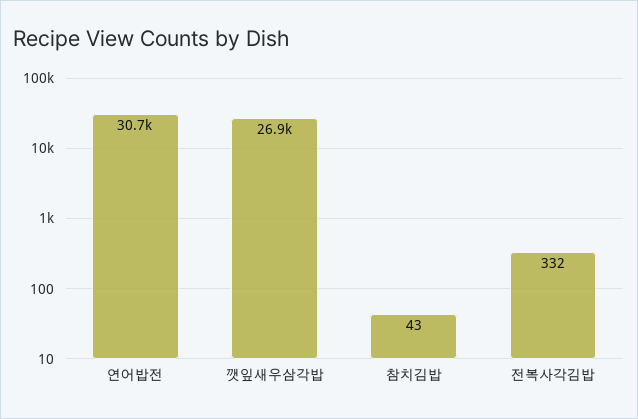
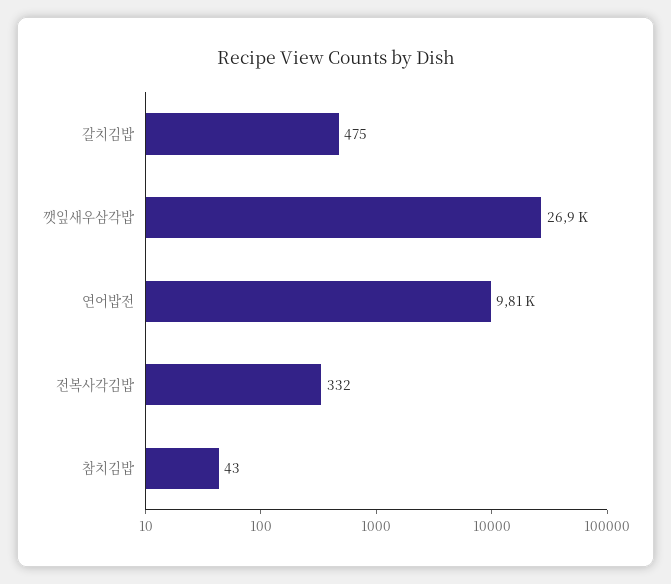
  {
-   "연어밥전": 30700,
+   "연어밥전": 9810,
    "깻잎새우삼각밥": 26900,
    "참치김밥": 43,
-   "전복사각김밥": 332
+   "전복사각김밥": 332,
+   "갈치김밥": 475
  }

